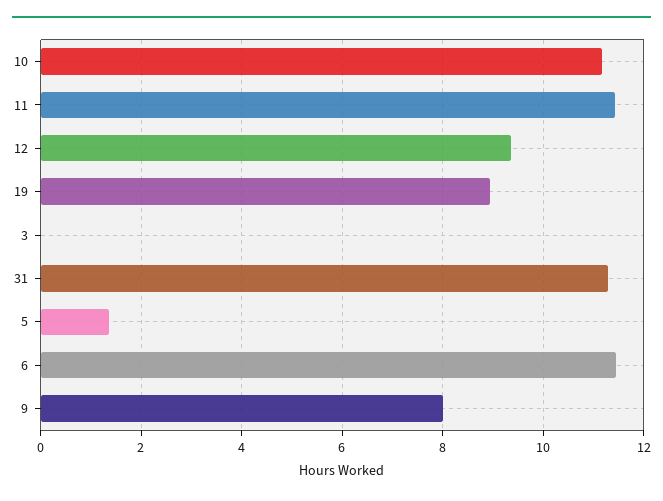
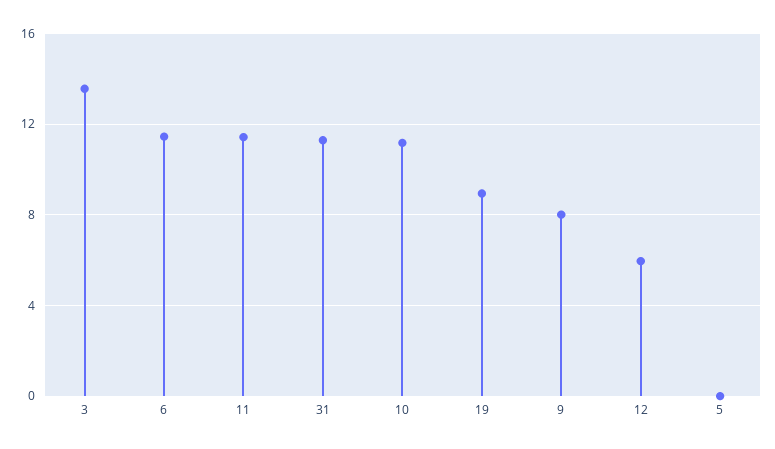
  {
    "10": 11.2,
    "11": 11.4,
-   "12": 9.4,
+   "12": 6,
    "19": 9,
-   "3": 0,
+   "3": 13.5,
    "31": 11.2,
-   "5": 1.4,
+   "5": 0,
    "6": 11.4,
    "9": 8
  }

